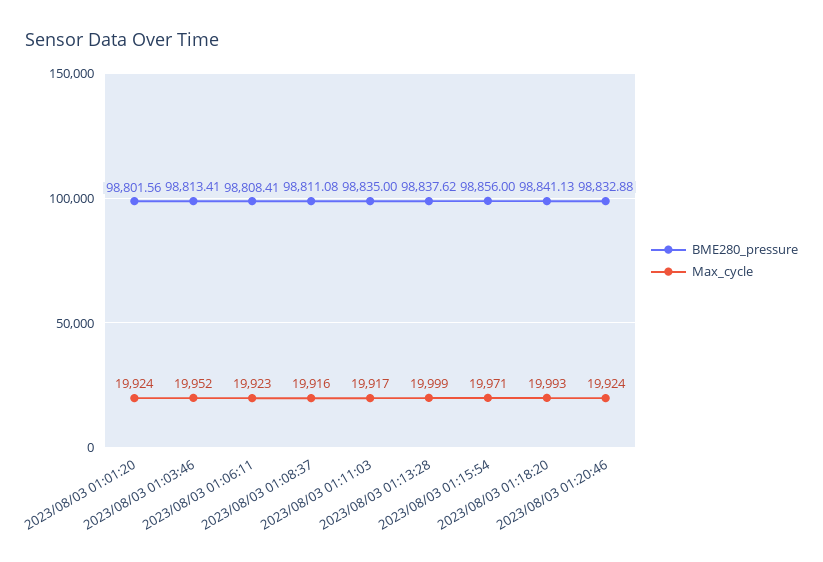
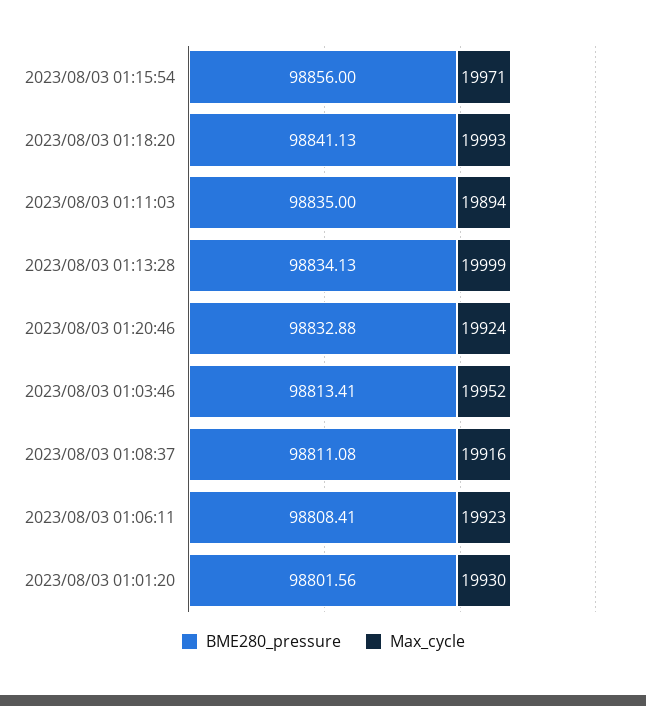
  {
    "BME280_pressure": {
      "2023/08/03 01:01:20": 98801.56,
      "2023/08/03 01:03:46": 98813.41,
      "2023/08/03 01:06:11": 98808.41,
      "2023/08/03 01:08:37": 98811.08,
      "2023/08/03 01:11:03": 98835,
-     "2023/08/03 01:13:28": 98837.62,
+     "2023/08/03 01:13:28": 98834.13,
      "2023/08/03 01:15:54": 98856,
      "2023/08/03 01:18:20": 98841.13,
      "2023/08/03 01:20:46": 98832.88
    },
    "Max_cycle": {
-     "2023/08/03 01:01:20": 19924,
+     "2023/08/03 01:01:20": 19930,
      "2023/08/03 01:03:46": 19952,
      "2023/08/03 01:06:11": 19923,
      "2023/08/03 01:08:37": 19916,
-     "2023/08/03 01:11:03": 19917,
+     "2023/08/03 01:11:03": 19894,
      "2023/08/03 01:13:28": 19999,
      "2023/08/03 01:15:54": 19971,
      "2023/08/03 01:18:20": 19993,
      "2023/08/03 01:20:46": 19924
    }
  }

